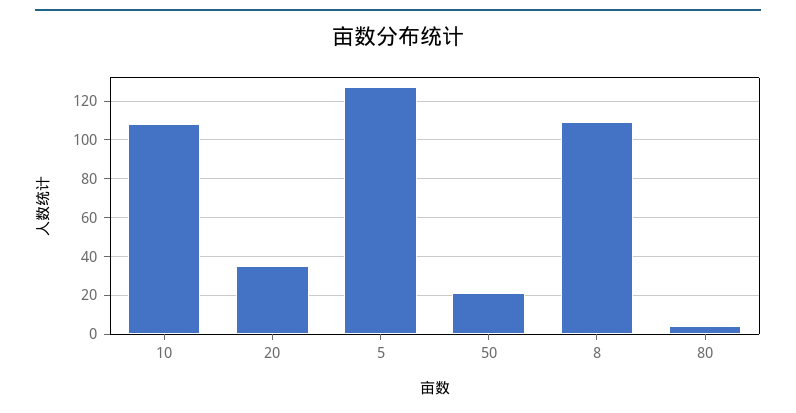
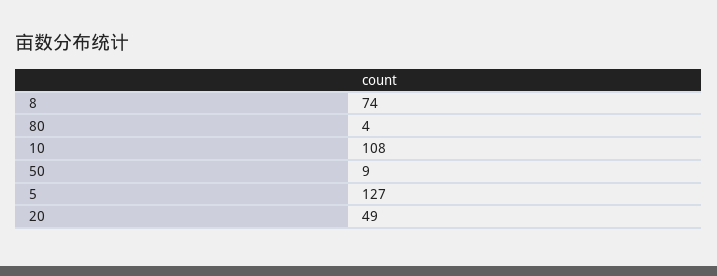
  {
    "10": 108,
-   "20": 35,
+   "20": 49,
    "5": 127,
-   "50": 20,
+   "50": 9,
-   "8": 110,
+   "8": 74,
    "80": 4
  }

